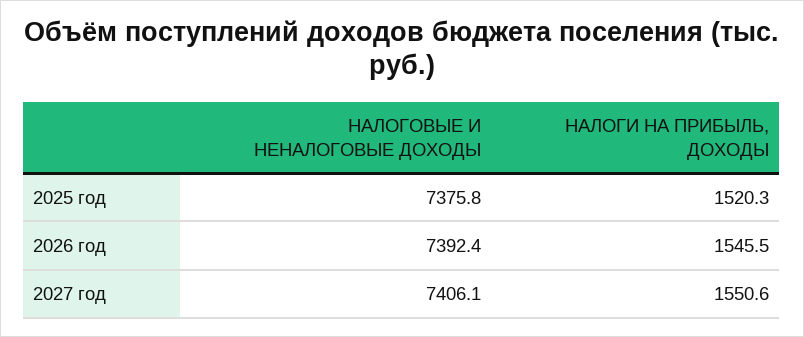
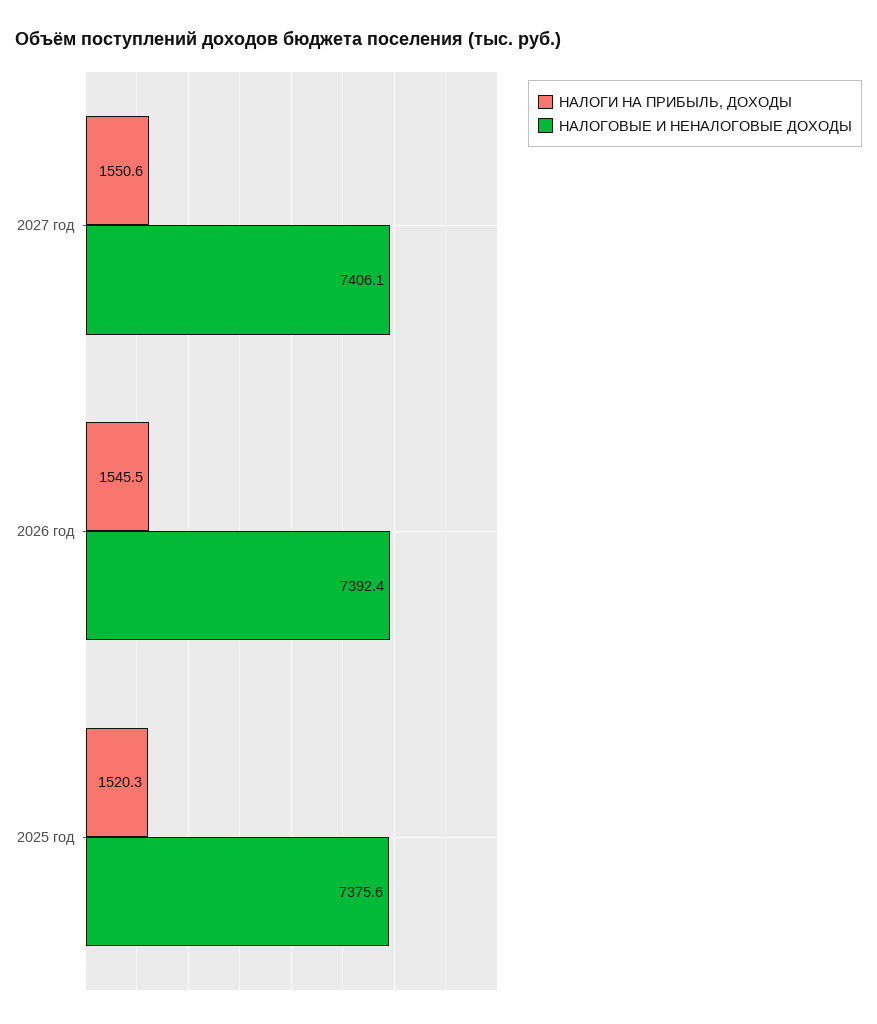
  {
    "НАЛОГОВЫЕ И НЕНАЛОГОВЫЕ ДОХОДЫ": {
-     "2025 год": 7375.8,
+     "2025 год": 7375.6,
      "2026 год": 7392.4,
      "2027 год": 7406.1
    },
    "НАЛОГИ НА ПРИБЫЛЬ, ДОХОДЫ": {
      "2025 год": 1520.3,
      "2026 год": 1545.5,
      "2027 год": 1550.6
    }
  }

